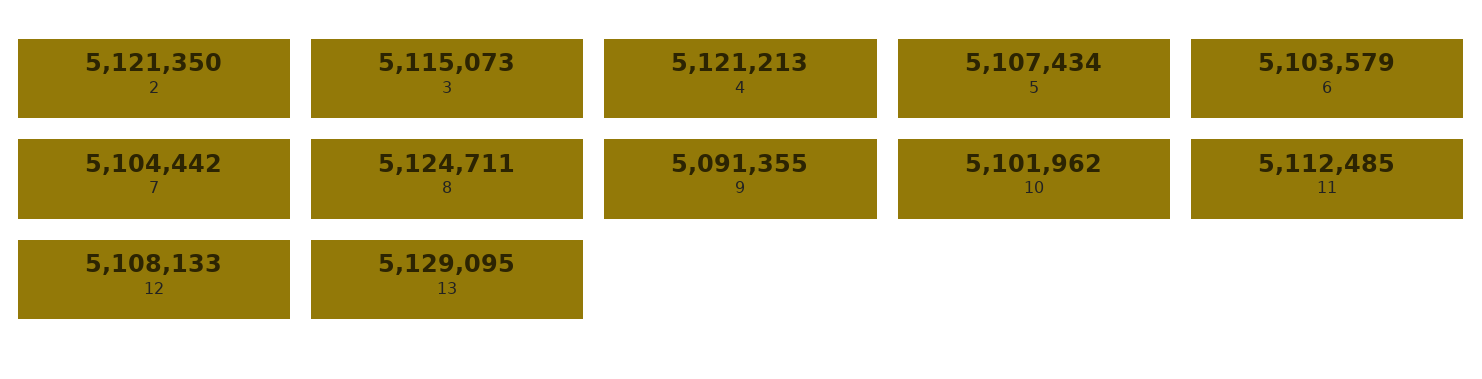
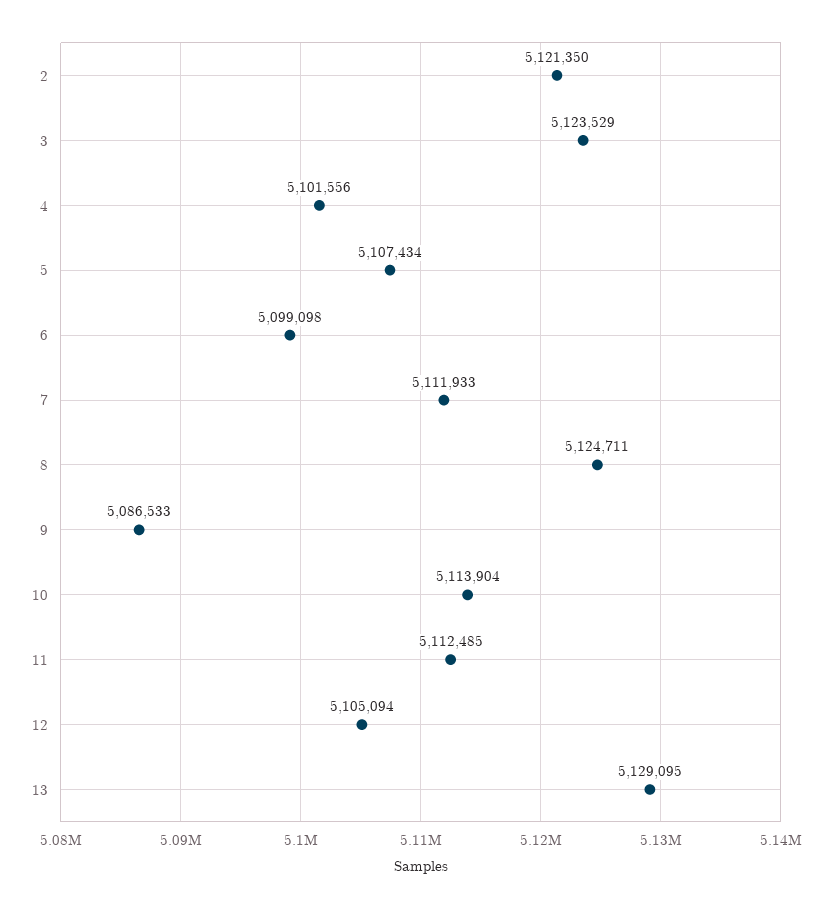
  {
    "2": 5121350,
-   "3": 5115073,
+   "3": 5123529,
-   "4": 5121213,
+   "4": 5101556,
    "5": 5107434,
-   "6": 5103579,
+   "6": 5099098,
-   "7": 5104442,
+   "7": 5111933,
    "8": 5124711,
-   "9": 5091355,
+   "9": 5086533,
-   "10": 5101962,
+   "10": 5113904,
    "11": 5112485,
-   "12": 5108133,
+   "12": 5105094,
    "13": 5129095
  }

